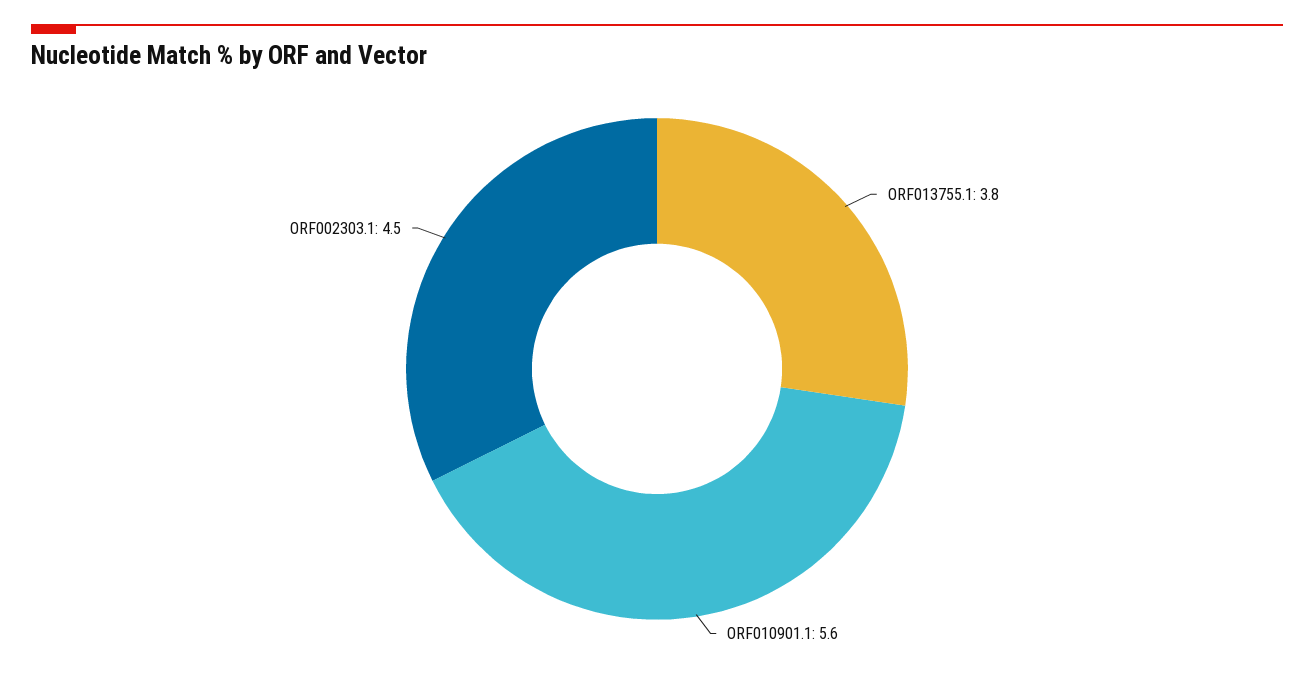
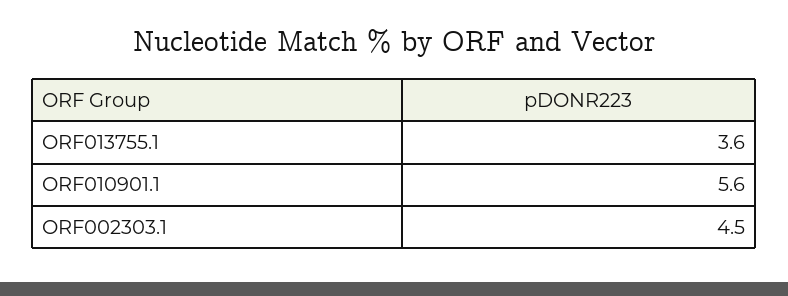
  {
-   "ORF013755.1": 3.8,
+   "ORF013755.1": 3.6,
    "ORF010901.1": 5.6,
    "ORF002303.1": 4.5
  }

